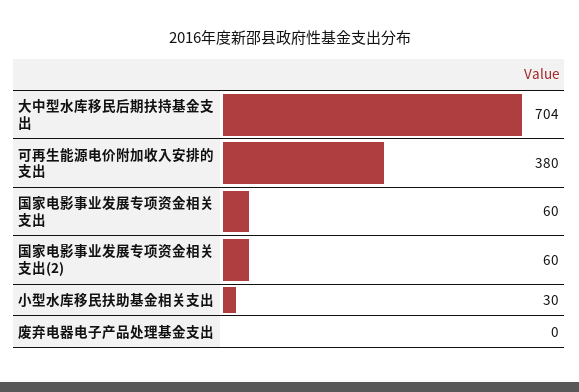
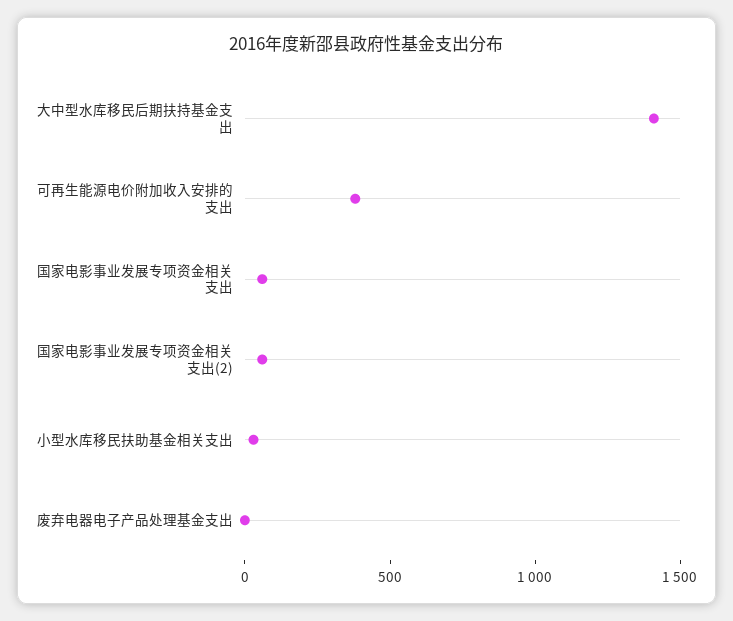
  {
-   "大中型水库移民后期扶持基金支出": 704,
+   "大中型水库移民后期扶持基金支出": 1400,
    "可再生能源电价附加收入安排的支出": 380,
    "国家电影事业发展专项资金相关支出": 60,
    "国家电影事业发展专项资金相关支出(2)": 60,
    "小型水库移民扶助基金相关支出": 30,
    "废弃电器电子产品处理基金支出": 0
  }

